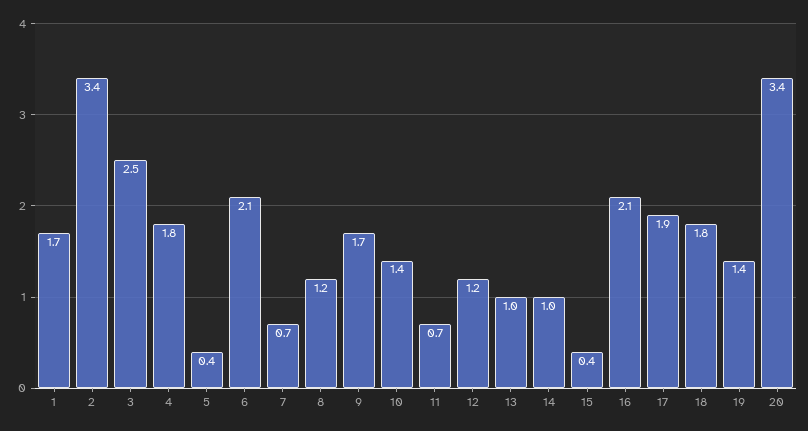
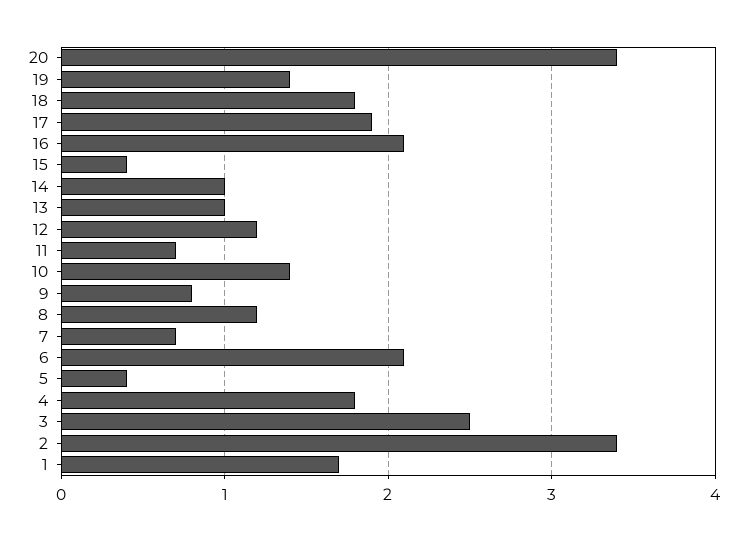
  {
    "1": 1.7,
    "2": 3.4,
    "3": 2.5,
    "4": 1.8,
    "5": 0.4,
    "6": 2.1,
    "7": 0.7,
    "8": 1.2,
-   "9": 1.7,
+   "9": 0.8,
    "10": 1.4,
    "11": 0.7,
    "12": 1.2,
    "13": 1,
    "14": 1,
    "15": 0.4,
    "16": 2.1,
    "17": 1.9,
    "18": 1.8,
    "19": 1.4,
    "20": 3.4
  }

